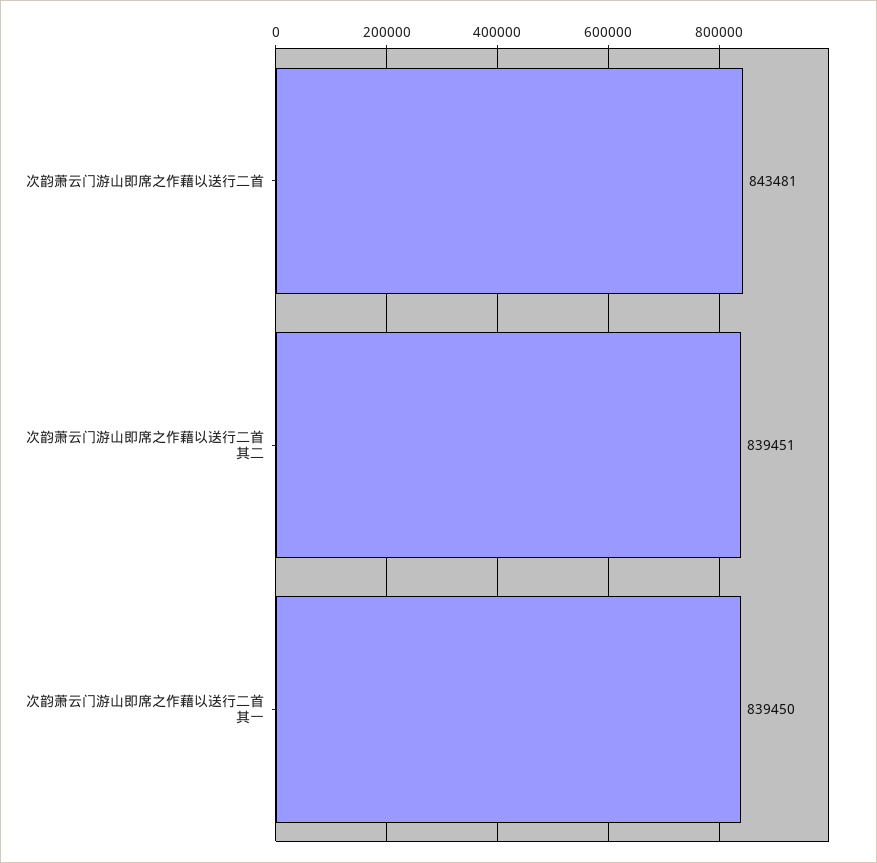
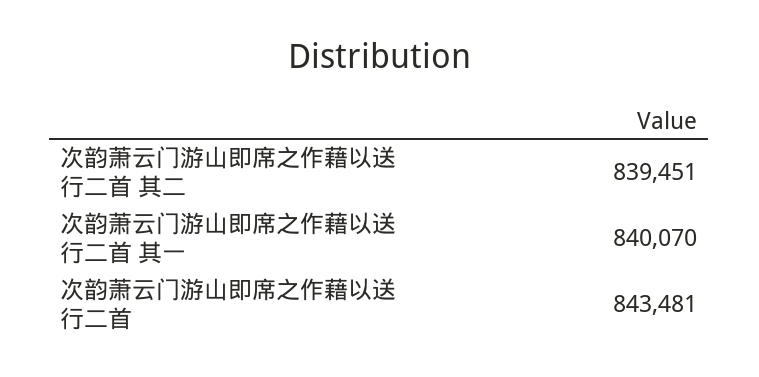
  {
    "次韵萧云门游山即席之作藉以送行二首": 843481,
    "次韵萧云门游山即席之作藉以送行二首 其二": 839451,
-   "次韵萧云门游山即席之作藉以送行二首 其一": 839450
+   "次韵萧云门游山即席之作藉以送行二首 其一": 840070
  }

